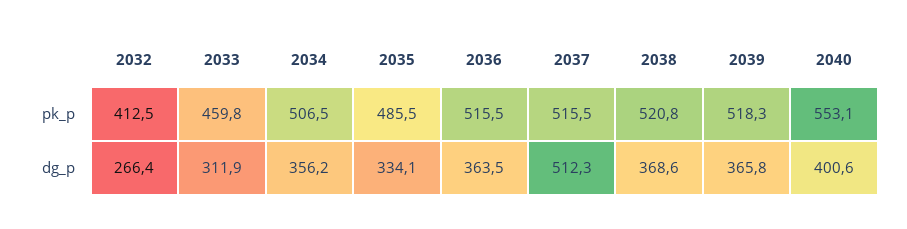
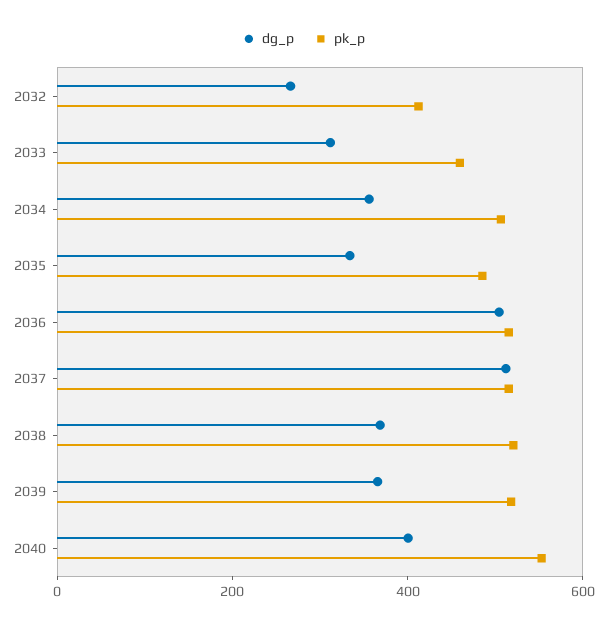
  {
    "pk_p": {
      "2032": 412.5,
      "2033": 459.8,
      "2034": 506.5,
      "2035": 485.5,
      "2036": 515.5,
      "2037": 515.5,
      "2038": 520.8,
      "2039": 518.3,
      "2040": 553.1
    },
    "dg_p": {
      "2032": 266.4,
      "2033": 311.9,
      "2034": 356.2,
      "2035": 334.1,
-     "2036": 363.5,
+     "2036": 500,
      "2037": 512.3,
      "2038": 368.6,
      "2039": 365.8,
      "2040": 400.6
    }
  }

